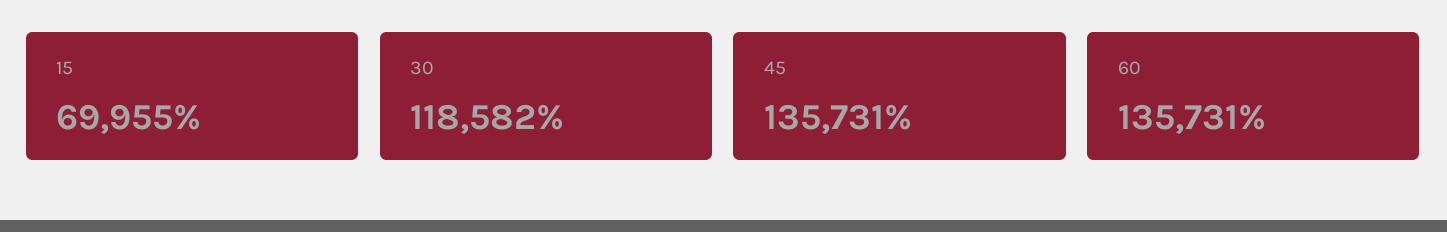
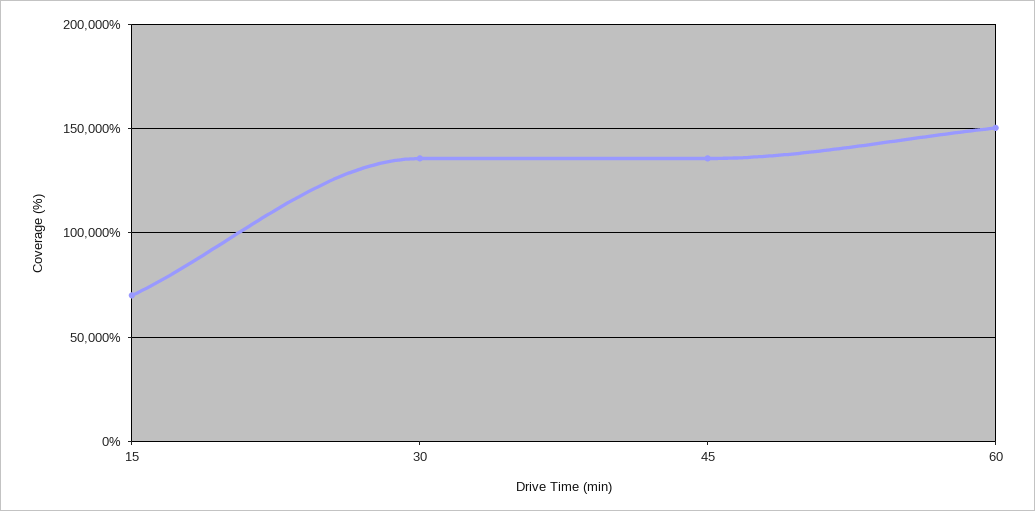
  {
    "15": 69955,
-   "30": 118582,
+   "30": 135000,
    "45": 135731,
-   "60": 135731
+   "60": 150000
  }

